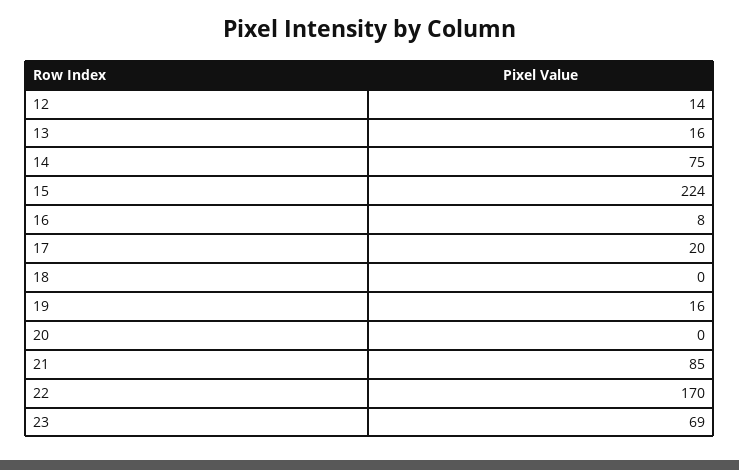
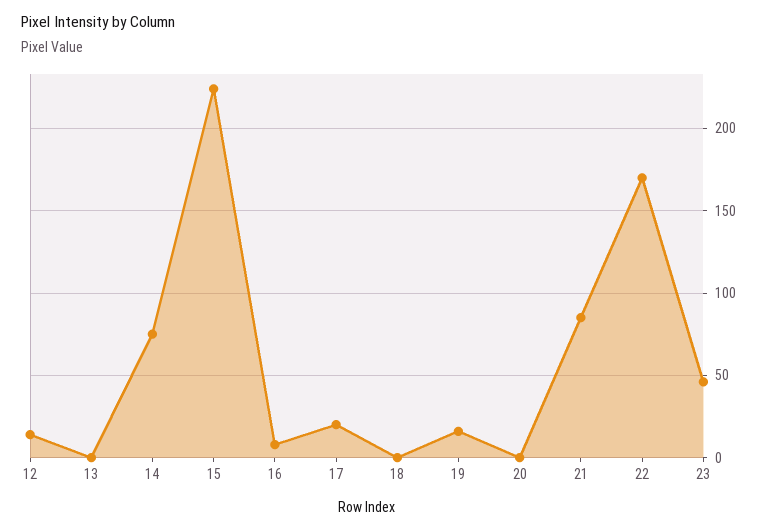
  {
    "12": 14,
-   "13": 16,
+   "13": 0,
    "14": 75,
    "15": 224,
    "16": 8,
    "17": 20,
    "18": 0,
    "19": 16,
    "20": 0,
    "21": 85,
    "22": 170,
-   "23": 69
+   "23": 45
  }

